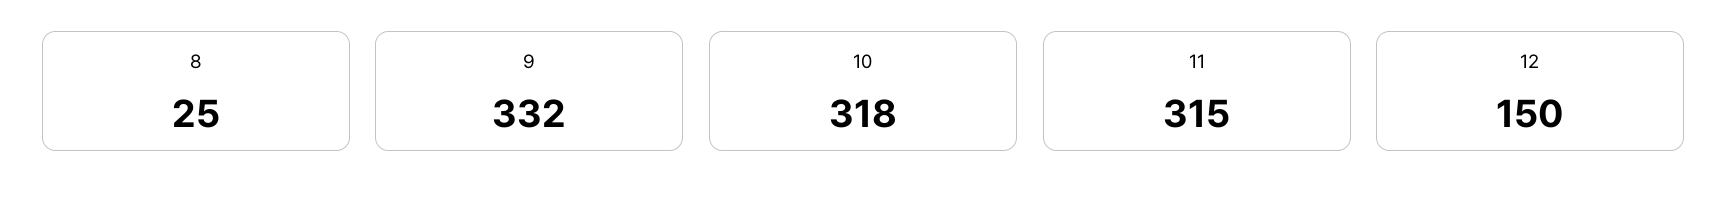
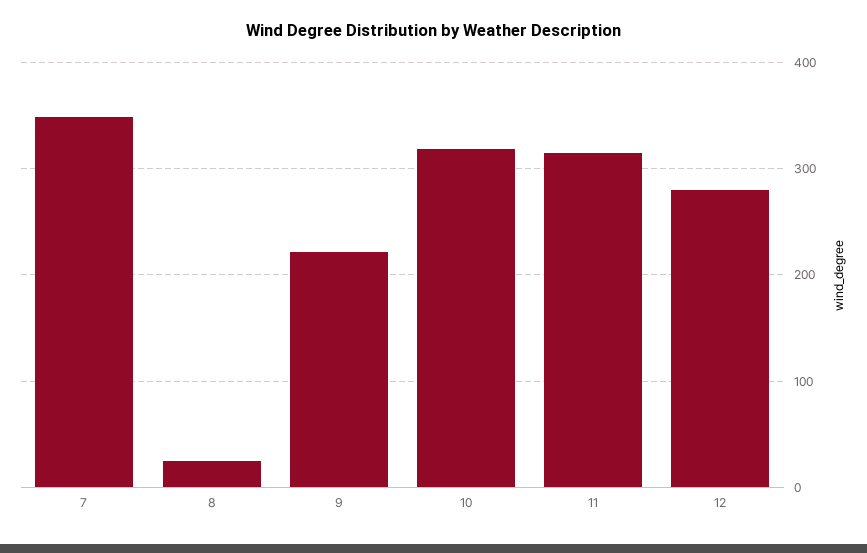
  {
    "8": 25,
-   "9": 332,
+   "9": 220,
    "10": 318,
    "11": 315,
-   "12": 150
+   "12": 280,
+   "7": 350
  }

